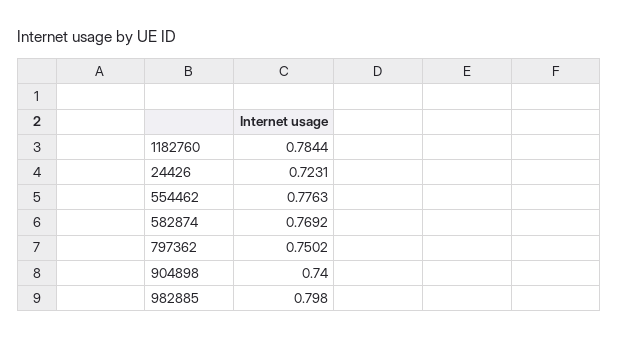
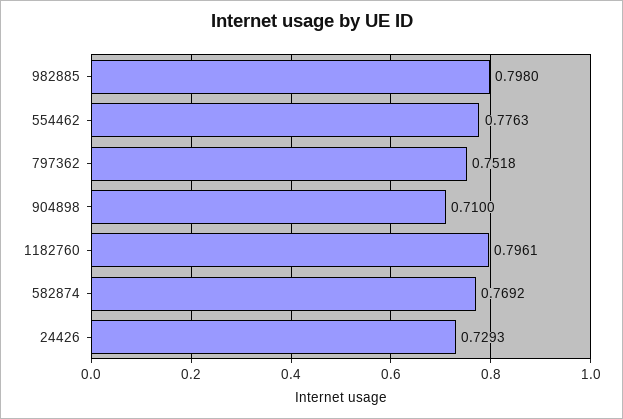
  {
-   "1182760": 0.7844,
+   "1182760": 0.7961,
-   "24426": 0.7231,
+   "24426": 0.7293,
    "554462": 0.7763,
    "582874": 0.7692,
-   "797362": 0.7502,
+   "797362": 0.7518,
-   "904898": 0.74,
+   "904898": 0.71,
    "982885": 0.798
  }

